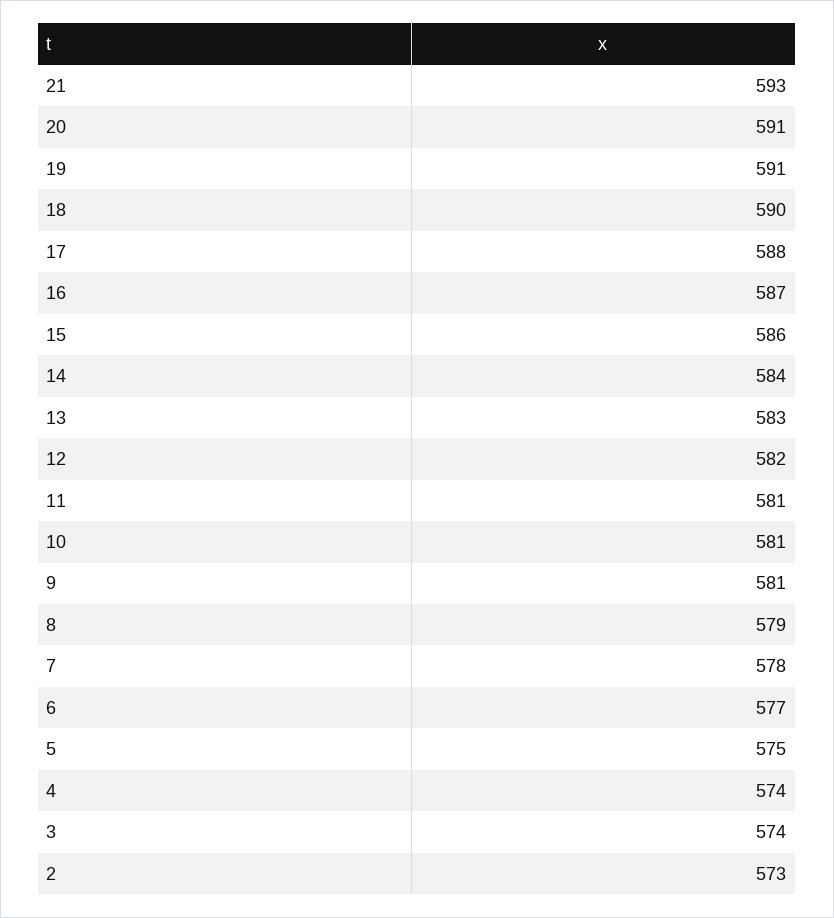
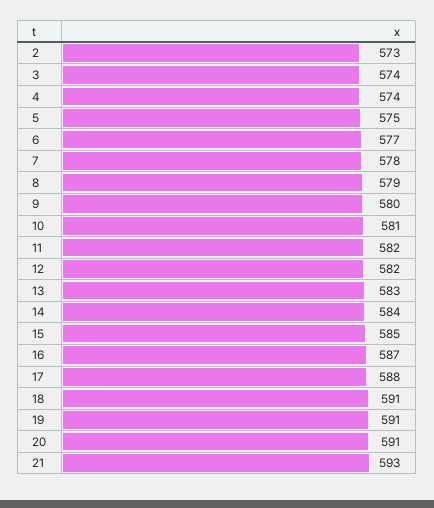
  {
    "21": 593,
    "20": 591,
    "19": 591,
-   "18": 590,
+   "18": 591,
    "17": 588,
    "16": 587,
-   "15": 586,
+   "15": 585,
    "14": 584,
    "13": 583,
    "12": 582,
-   "11": 581,
+   "11": 582,
    "10": 581,
-   "9": 581,
+   "9": 580,
    "8": 579,
    "7": 578,
    "6": 577,
    "5": 575,
    "4": 574,
    "3": 574,
    "2": 573
  }

